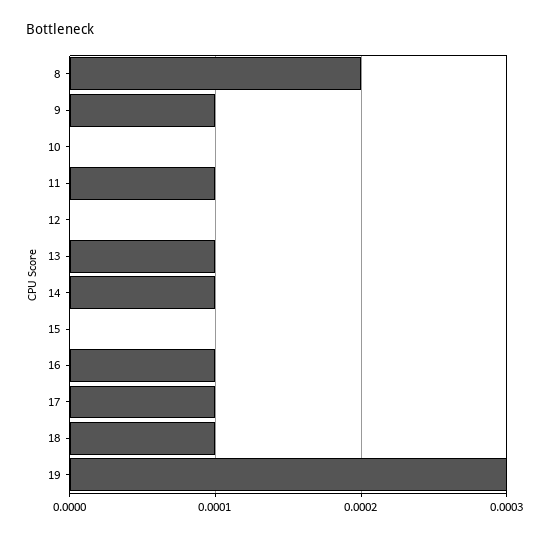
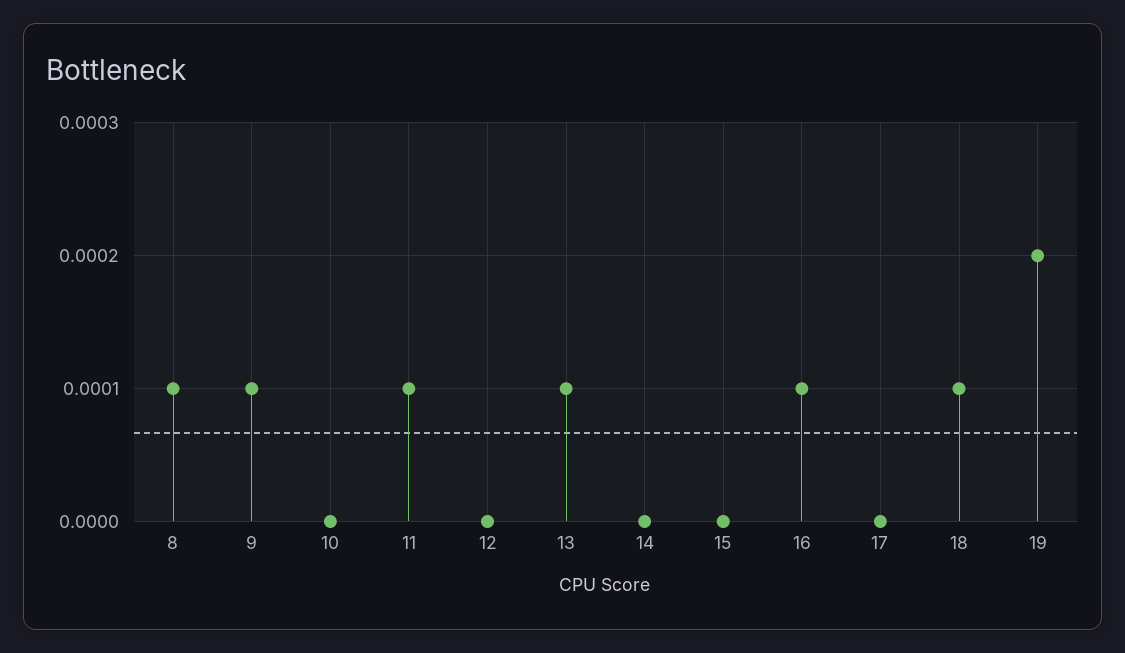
  {
-   "8": 0.0002,
+   "8": 0.0001,
    "9": 0.0001,
    "10": 0,
    "11": 0.0001,
    "12": 0,
    "13": 0.0001,
-   "14": 0.0001,
+   "14": 0,
    "15": 0,
    "16": 0.0001,
-   "17": 0.0001,
+   "17": 0,
    "18": 0.0001,
-   "19": 0.0003
+   "19": 0.0002
  }

